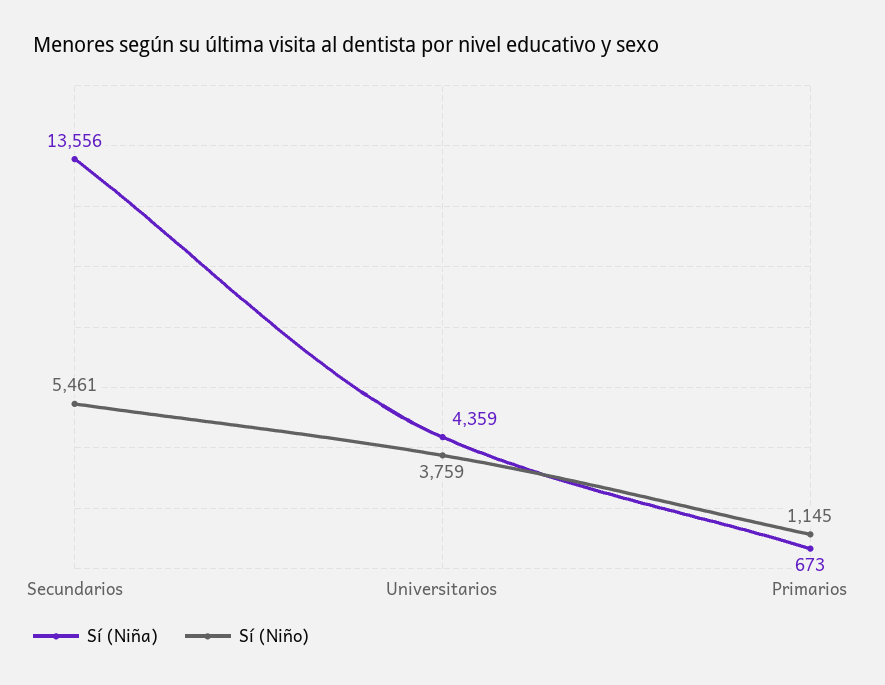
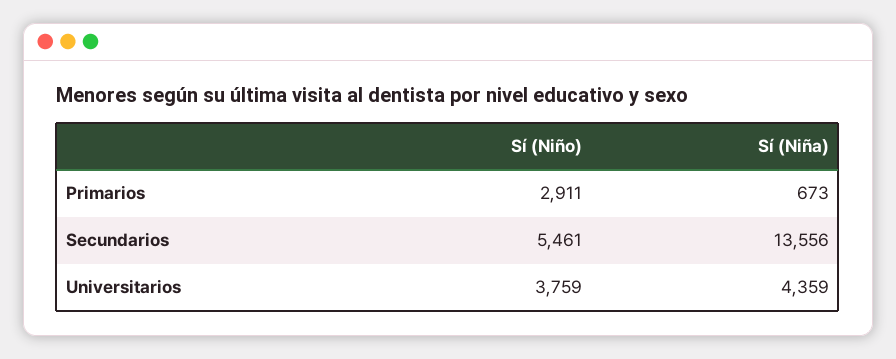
  {
    "Sí (Niña)": {
      "Secundarios": 13556,
      "Universitarios": 4359,
      "Primarios": 673
    },
    "Sí (Niño)": {
      "Secundarios": 5461,
      "Universitarios": 3759,
-     "Primarios": 1145
+     "Primarios": 2911
    }
  }

